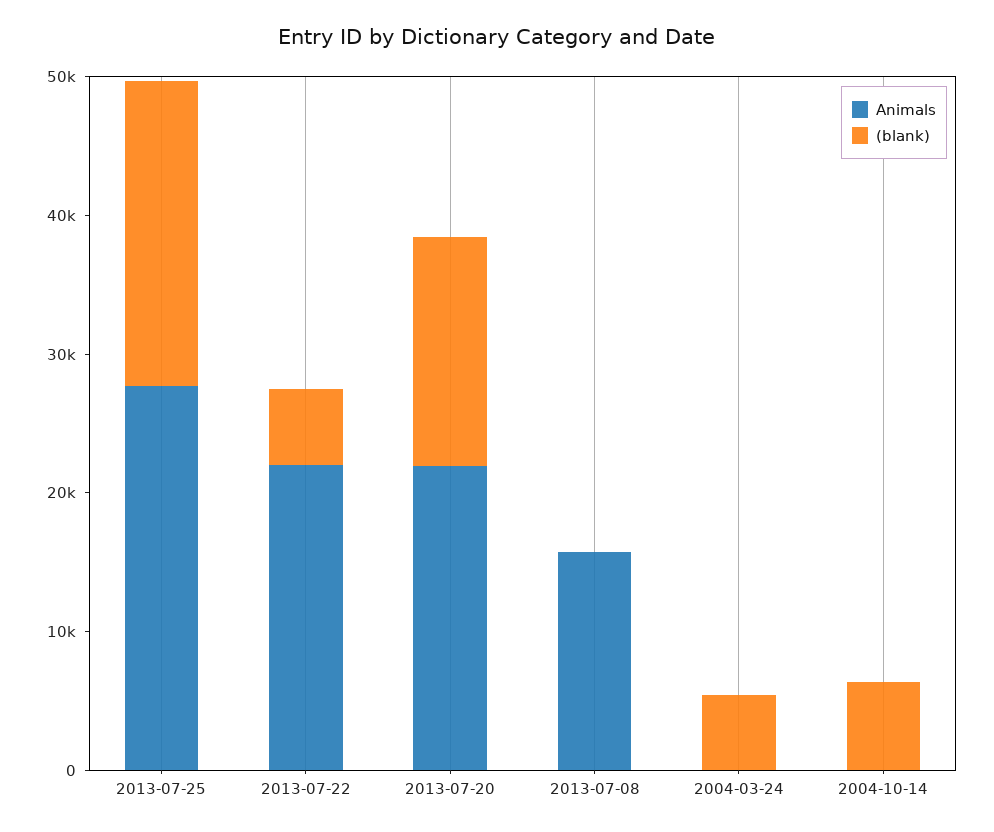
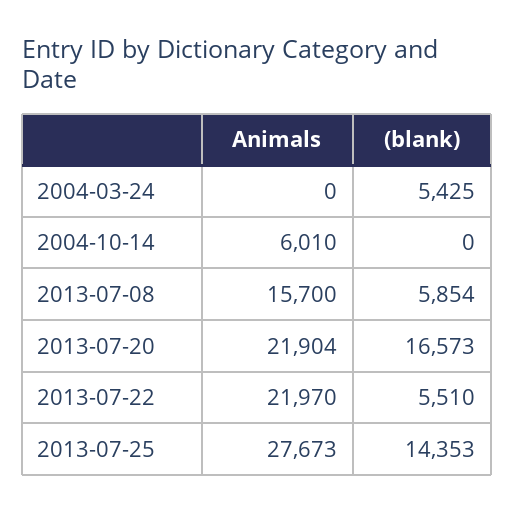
  {
    "Animals": {
      "2013-07-25": 27673,
      "2013-07-22": 21970,
      "2013-07-20": 21904,
      "2013-07-08": 15700,
      "2004-03-24": 0,
-     "2004-10-14": 0
+     "2004-10-14": 6010
    },
    "(blank)": {
-     "2013-07-25": 22000,
+     "2013-07-25": 14353,
      "2013-07-22": 5510,
      "2013-07-20": 16573,
-     "2013-07-08": 0,
+     "2013-07-08": 5854,
      "2004-03-24": 5425,
-     "2004-10-14": 6000
+     "2004-10-14": 0
    }
  }

